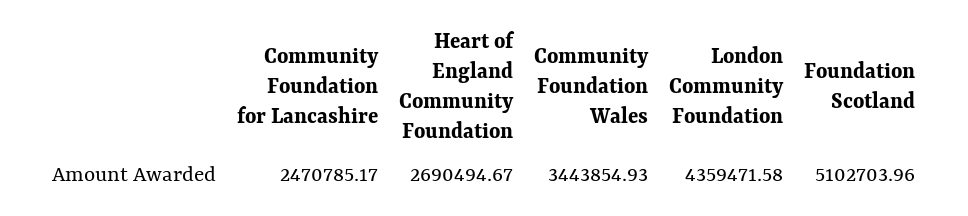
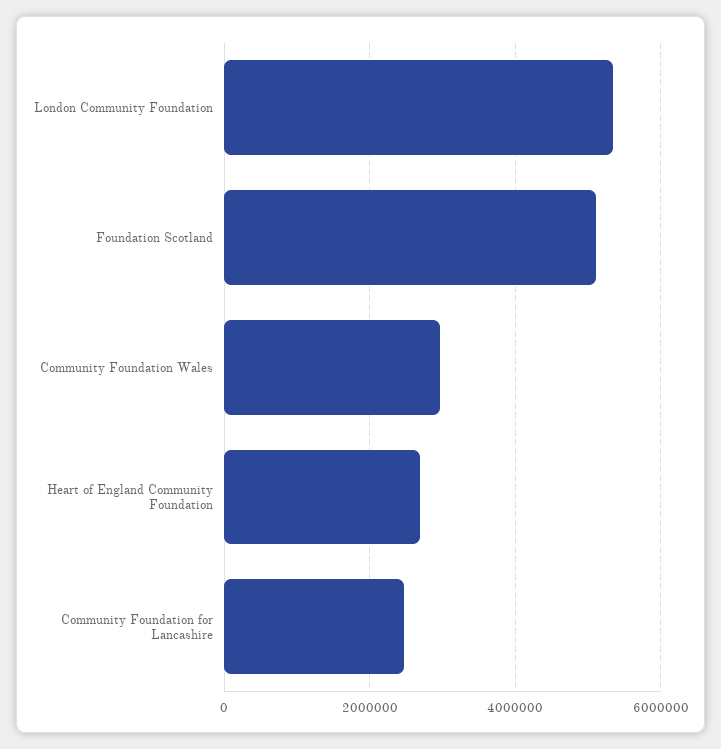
  {
    "Community Foundation for Lancashire": 2470785.17,
    "Heart of England Community Foundation": 2690494.67,
-   "Community Foundation Wales": 3443854.93,
+   "Community Foundation Wales": 3000000,
-   "London Community Foundation": 4359471.58,
+   "London Community Foundation": 5400000,
    "Foundation Scotland": 5102703.96
  }

